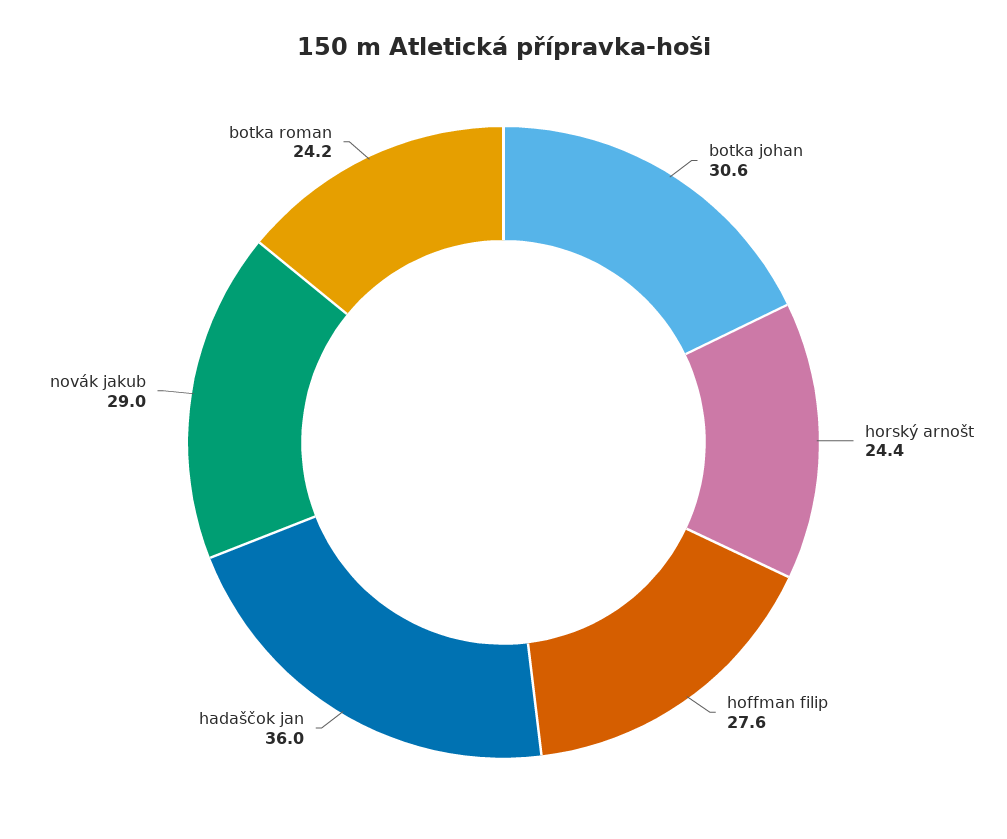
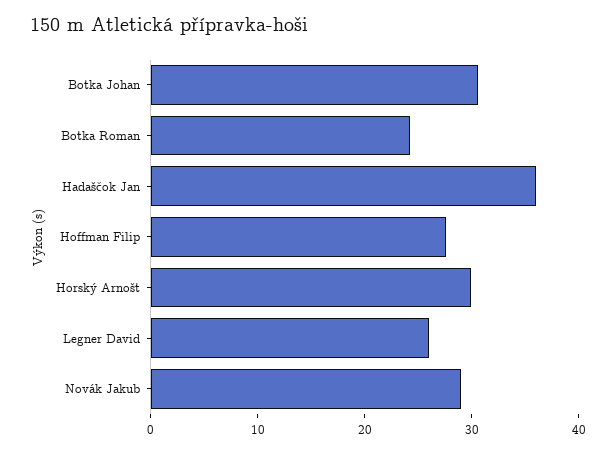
  {
    "botka johan": 30.6,
-   "horský arnošt": 24.4,
+   "horský arnošt": 30,
    "hoffman filip": 27.6,
    "hadaščok jan": 36,
    "novák jakub": 29,
-   "botka roman": 24.2
+   "botka roman": 24.2,
+   "Legner David": 26
  }

